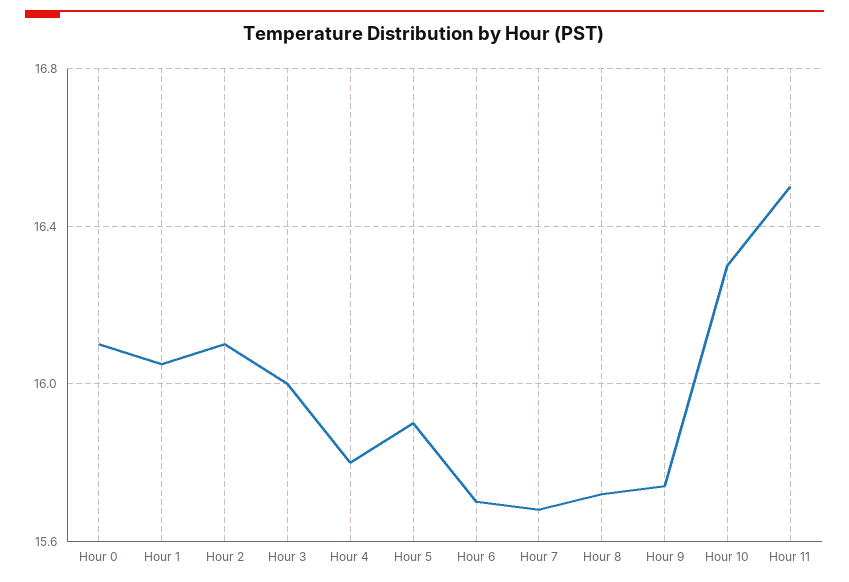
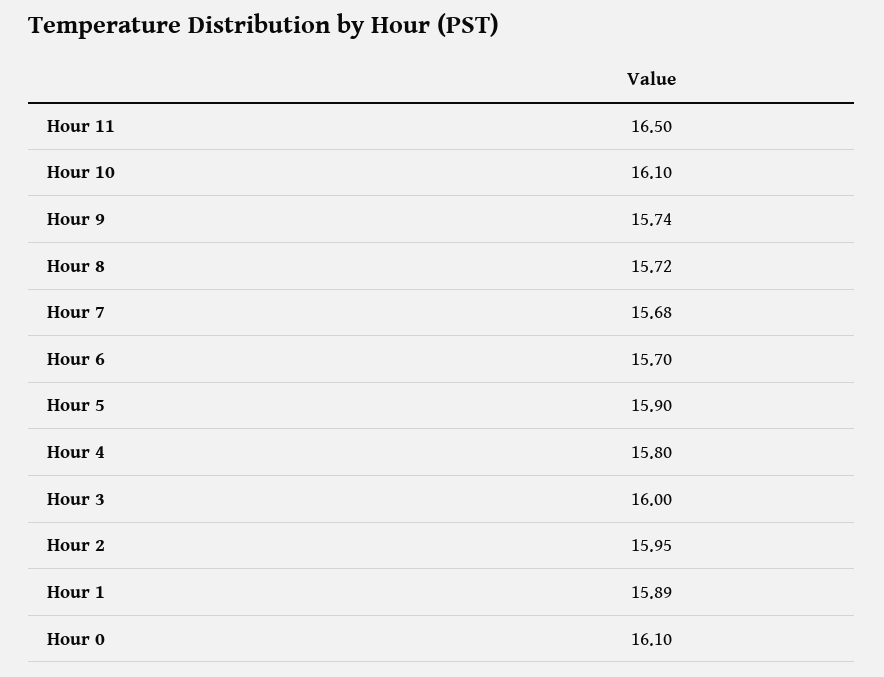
  {
    "Hour 0": 16.1,
-   "Hour 1": 16.05,
+   "Hour 1": 15.89,
-   "Hour 2": 16.1,
+   "Hour 2": 15.95,
    "Hour 3": 16,
    "Hour 4": 15.8,
    "Hour 5": 15.9,
    "Hour 6": 15.7,
    "Hour 7": 15.68,
    "Hour 8": 15.72,
    "Hour 9": 15.74,
-   "Hour 10": 16.3,
+   "Hour 10": 16.1,
    "Hour 11": 16.5
  }

